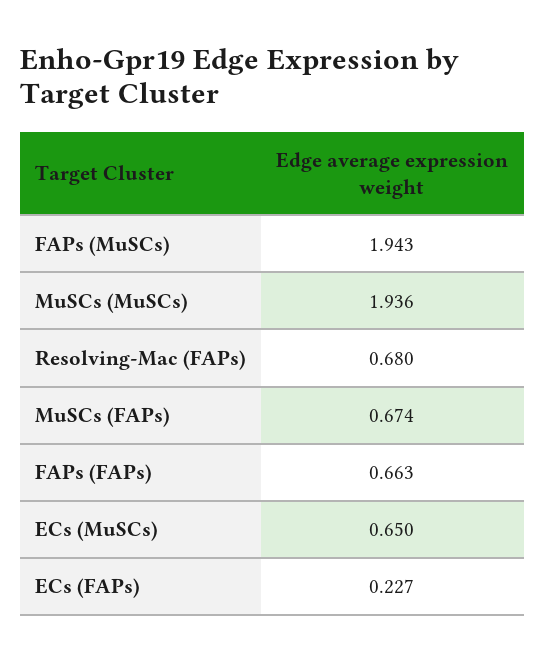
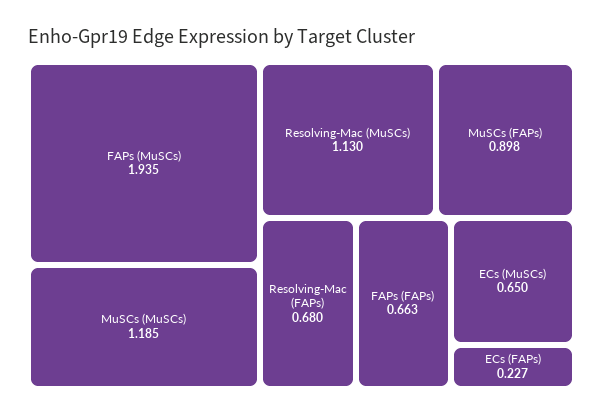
  {
-   "FAPs (MuSCs)": 1.943,
+   "FAPs (MuSCs)": 1.935,
-   "MuSCs (MuSCs)": 1.936,
+   "MuSCs (MuSCs)": 1.185,
    "Resolving-Mac (FAPs)": 0.68,
-   "MuSCs (FAPs)": 0.674,
+   "MuSCs (FAPs)": 0.898,
    "FAPs (FAPs)": 0.663,
    "ECs (MuSCs)": 0.65,
-   "ECs (FAPs)": 0.227
+   "ECs (FAPs)": 0.227,
+   "Resolving-Mac (MuSCs)": 1.13
  }

